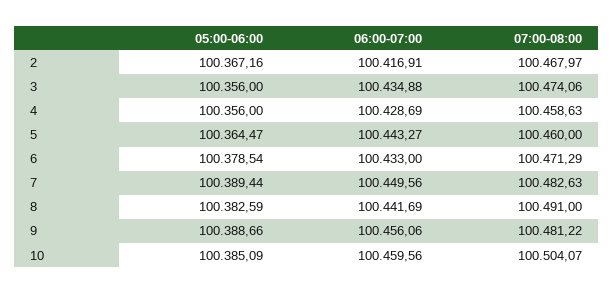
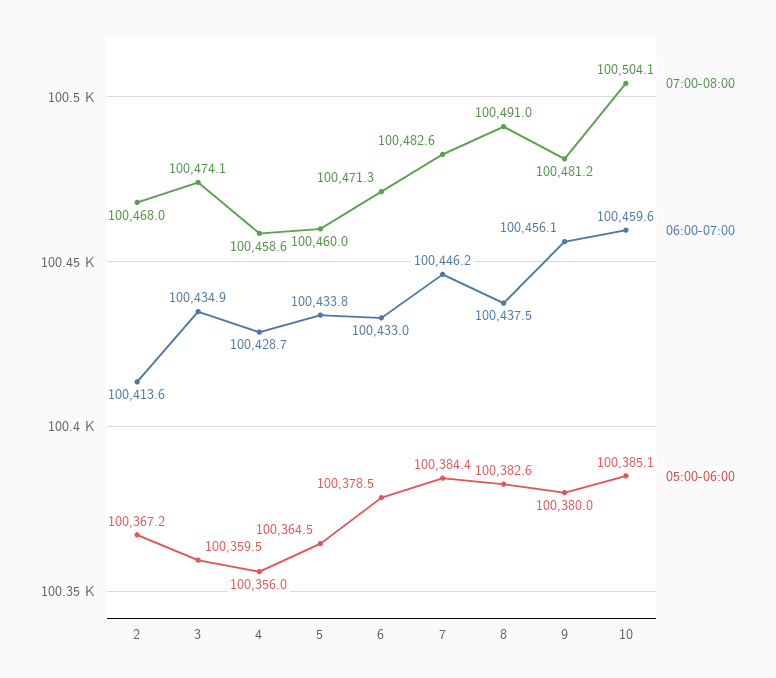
  {
    "05:00-06:00": {
      "2": 100367.16,
-     "3": 100356,
+     "3": 100359.5,
      "4": 100356,
      "5": 100364.47,
      "6": 100378.54,
-     "7": 100389.44,
+     "7": 100384.4,
      "8": 100382.59,
-     "9": 100388.66,
+     "9": 100380,
      "10": 100385.09
    },
    "06:00-07:00": {
-     "2": 100416.91,
+     "2": 100413.6,
      "3": 100434.88,
      "4": 100428.69,
-     "5": 100443.27,
+     "5": 100433.8,
      "6": 100433,
-     "7": 100449.56,
+     "7": 100446.2,
-     "8": 100441.69,
+     "8": 100437.5,
      "9": 100456.06,
      "10": 100459.56
    },
    "07:00-08:00": {
      "2": 100467.97,
      "3": 100474.06,
      "4": 100458.63,
      "5": 100460,
      "6": 100471.29,
      "7": 100482.63,
      "8": 100491,
      "9": 100481.22,
      "10": 100504.07
    }
  }

